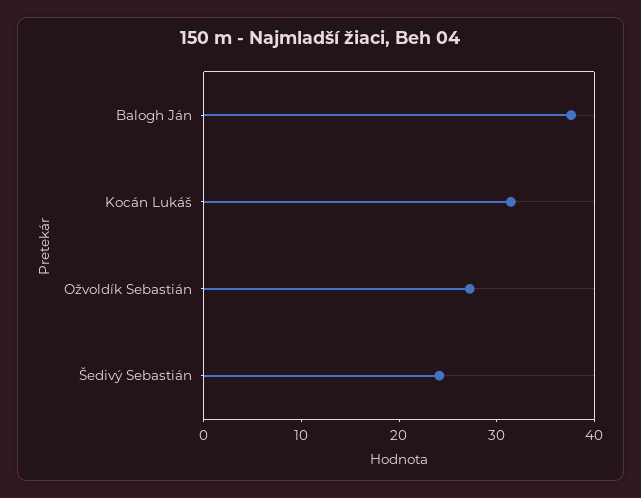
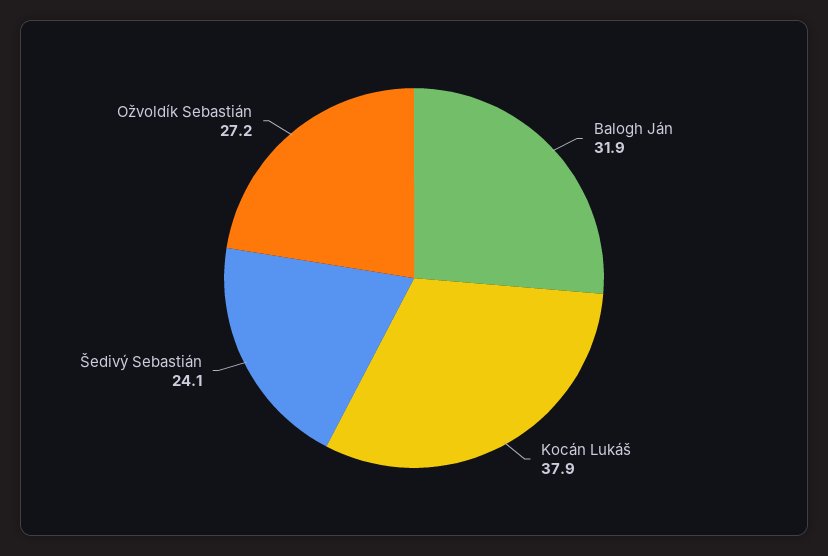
  {
-   "Balogh Ján": 38,
+   "Balogh Ján": 31.9,
-   "Kocán Lukáš": 32,
+   "Kocán Lukáš": 37.9,
    "Ožvoldík Sebastián": 27.2,
    "Šedivý Sebastián": 24.1
  }

